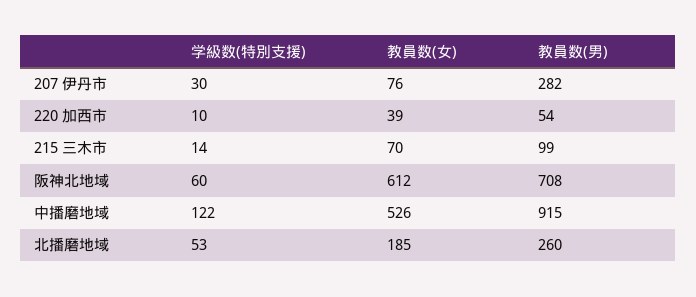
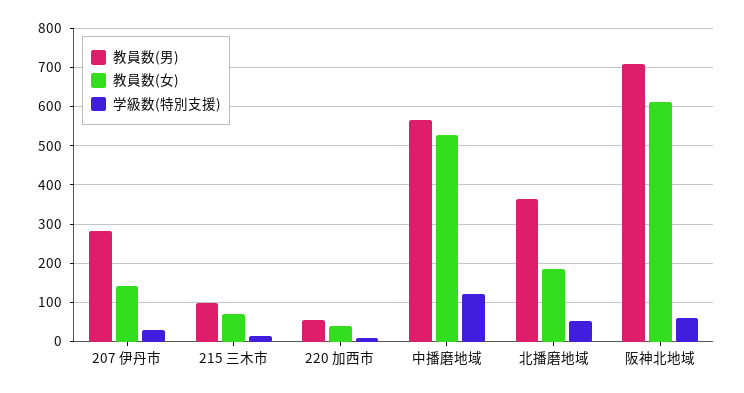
  {
    "学級数(特別支援)": {
      "207 伊丹市": 30,
      "220 加西市": 10,
      "215 三木市": 14,
      "阪神北地域": 60,
      "中播磨地域": 122,
      "北播磨地域": 53
    },
    "教員数(女)": {
-     "207 伊丹市": 76,
+     "207 伊丹市": 140,
      "220 加西市": 39,
      "215 三木市": 70,
      "阪神北地域": 612,
      "中播磨地域": 526,
      "北播磨地域": 185
    },
    "教員数(男)": {
      "207 伊丹市": 282,
      "220 加西市": 54,
      "215 三木市": 99,
      "阪神北地域": 708,
-     "中播磨地域": 915,
+     "中播磨地域": 560,
-     "北播磨地域": 260
+     "北播磨地域": 360
    }
  }

